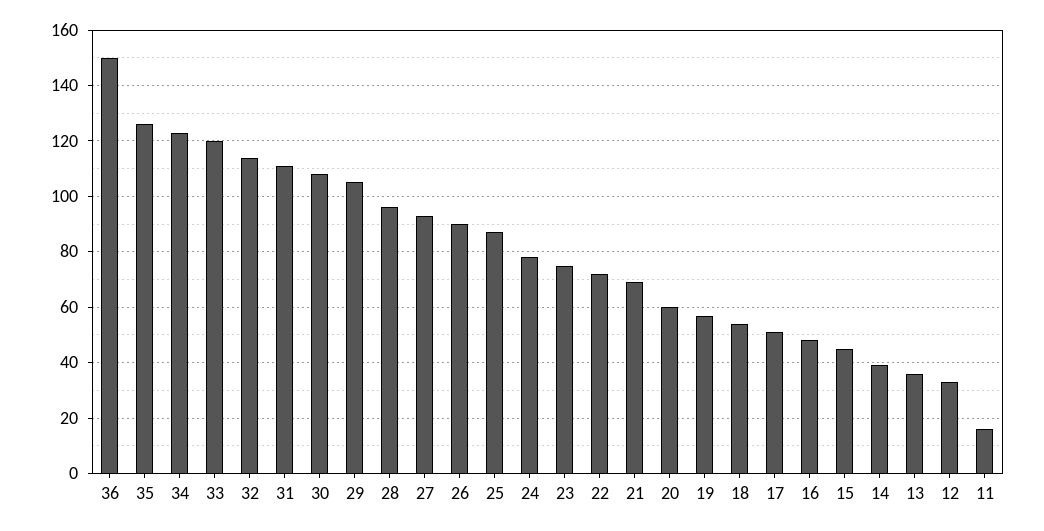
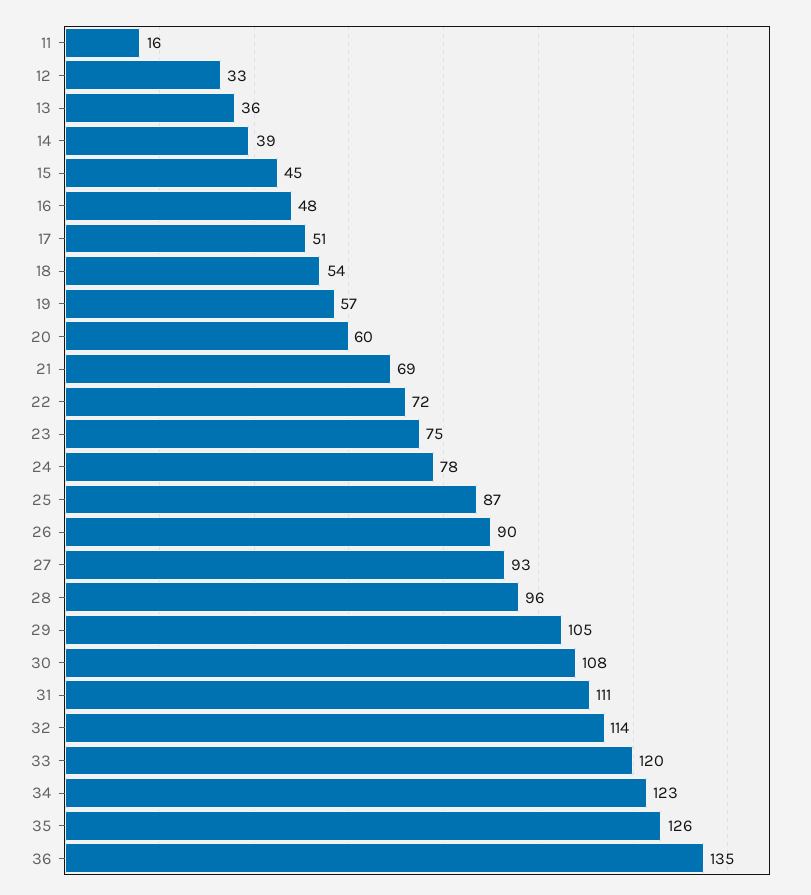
  {
-   "36": 150,
+   "36": 135,
    "35": 126,
    "34": 123,
    "33": 120,
    "32": 114,
    "31": 111,
    "30": 108,
    "29": 105,
    "28": 96,
    "27": 93,
    "26": 90,
    "25": 87,
    "24": 78,
    "23": 75,
    "22": 72,
    "21": 69,
    "20": 60,
    "19": 57,
    "18": 54,
    "17": 51,
    "16": 48,
    "15": 45,
    "14": 39,
    "13": 36,
    "12": 33,
    "11": 16
  }

